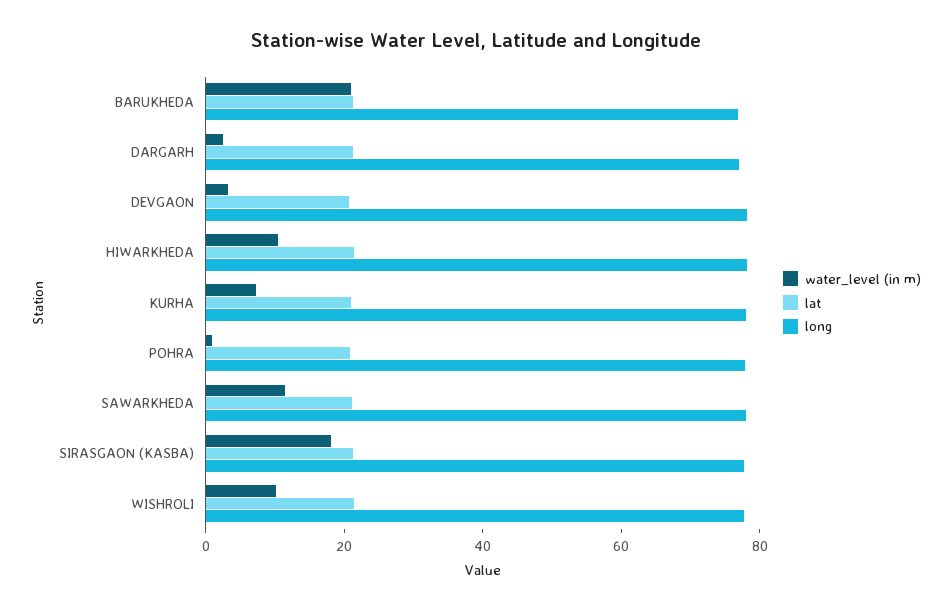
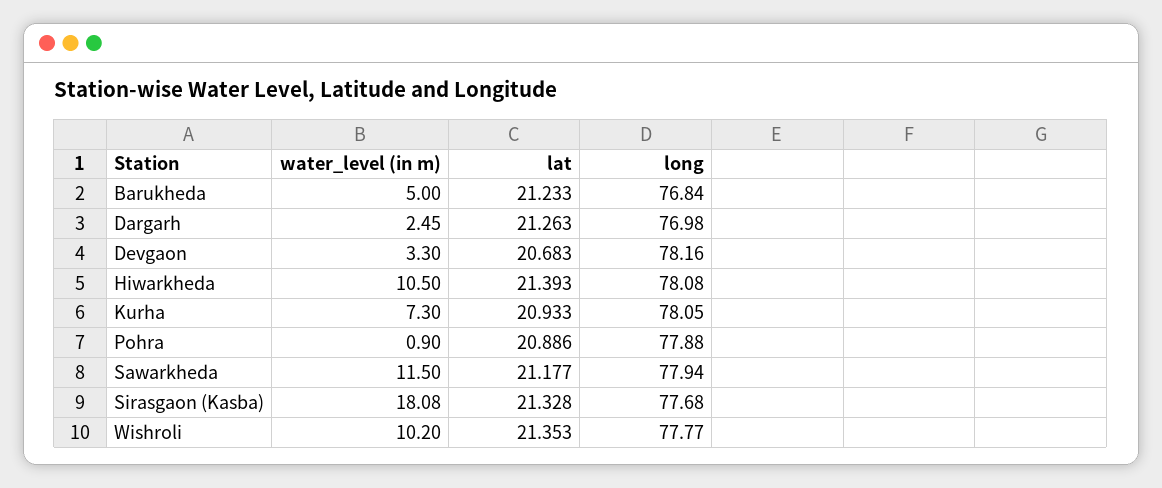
  {
    "water_level (in m)": {
-     "BARUKHEDA": 20,
+     "BARUKHEDA": 5,
      "DARGARH": 2.45,
      "DEVGAON": 3.3,
      "HIWARKHEDA": 10.5,
      "KURHA": 7.3,
      "POHRA": 0.9,
      "SAWARKHEDA": 11.5,
      "SIRASGAON (KASBA)": 18.08,
      "WISHROLI": 10.2
    },
    "lat": {
      "BARUKHEDA": 21.233,
      "DARGARH": 21.263,
      "DEVGAON": 20.683,
      "HIWARKHEDA": 21.393,
      "KURHA": 20.933,
      "POHRA": 20.886,
      "SAWARKHEDA": 21.177,
      "SIRASGAON (KASBA)": 21.328,
      "WISHROLI": 21.353
    },
    "long": {
      "BARUKHEDA": 76.84,
      "DARGARH": 76.98,
      "DEVGAON": 78.16,
      "HIWARKHEDA": 78.08,
      "KURHA": 78.05,
      "POHRA": 77.88,
      "SAWARKHEDA": 77.94,
      "SIRASGAON (KASBA)": 77.68,
      "WISHROLI": 77.77
    }
  }

